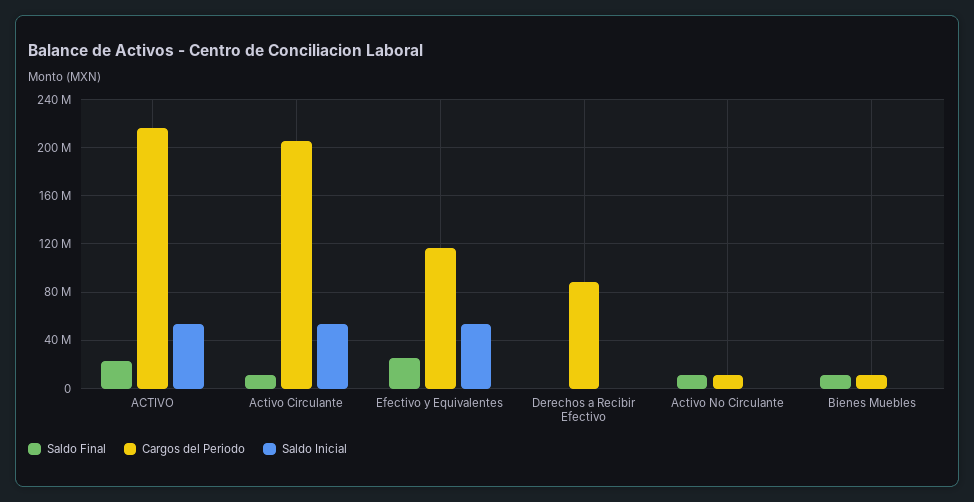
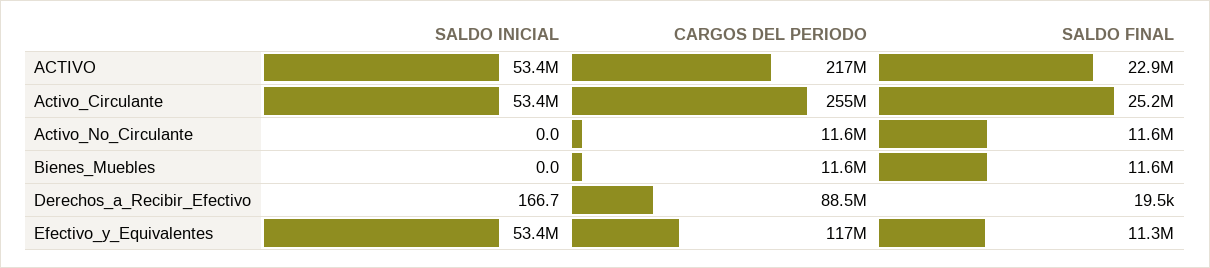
  {
    "Saldo Final": {
      "ACTIVO": 22900000,
-     "Activo Circulante": 10000000,
+     "Activo Circulante": 25200000,
-     "Efectivo y Equivalentes": 25000000,
+     "Efectivo y Equivalentes": 11300000,
      "Derechos a Recibir Efectivo": 19500,
      "Activo No Circulante": 11600000,
      "Bienes Muebles": 11600000
    },
    "Cargos del Periodo": {
      "ACTIVO": 217000000,
-     "Activo Circulante": 205000000,
+     "Activo Circulante": 255000000,
      "Efectivo y Equivalentes": 117000000,
      "Derechos a Recibir Efectivo": 88500000,
      "Activo No Circulante": 11600000,
      "Bienes Muebles": 11600000
    },
    "Saldo Inicial": {
      "ACTIVO": 53400000,
      "Activo Circulante": 53400000,
      "Efectivo y Equivalentes": 53400000,
      "Derechos a Recibir Efectivo": 166.7,
      "Activo No Circulante": 0,
      "Bienes Muebles": 0
    }
  }

